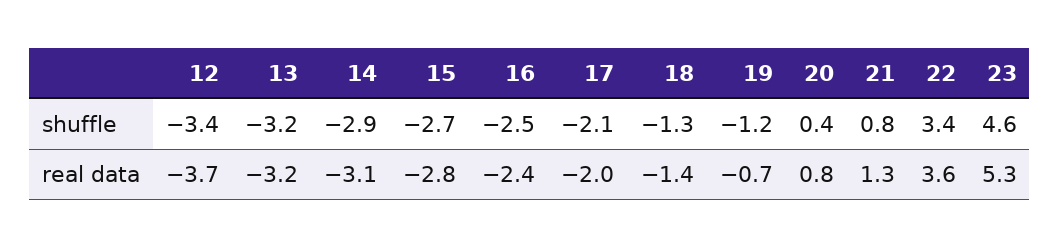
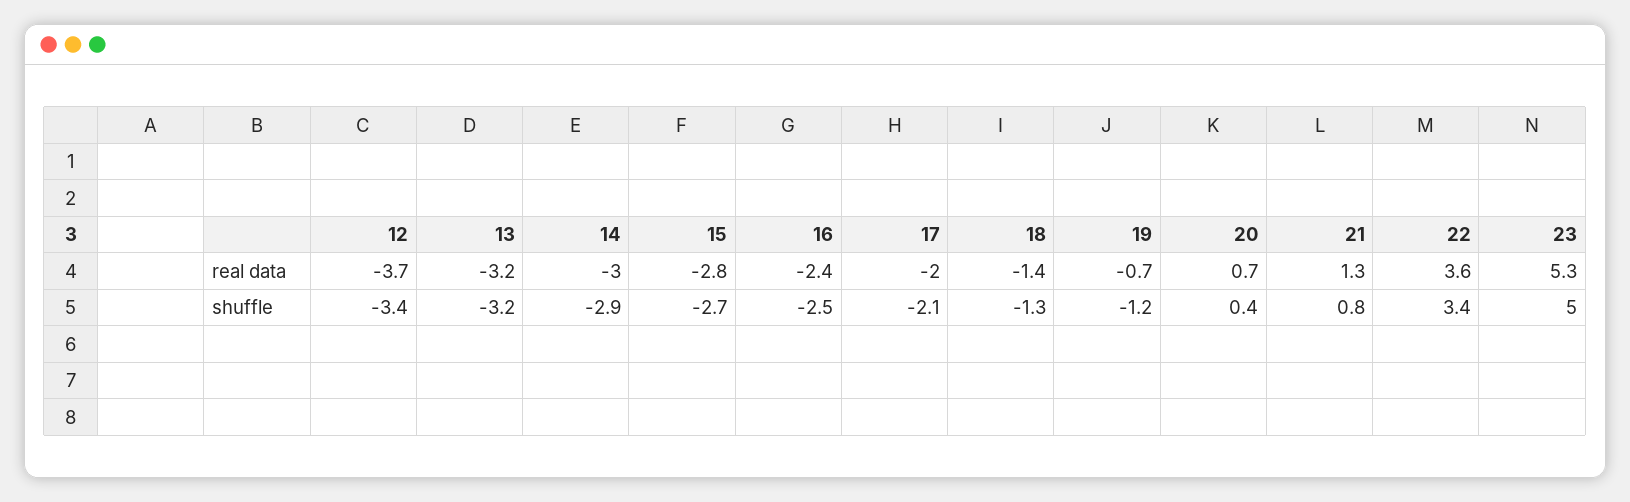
  {
    "12": {
      "shuffle": -3.4,
      "real data": -3.7
    },
    "13": {
      "shuffle": -3.2,
      "real data": -3.2
    },
    "14": {
      "shuffle": -2.9,
-     "real data": -3.1
+     "real data": -3
    },
    "15": {
      "shuffle": -2.7,
      "real data": -2.8
    },
    "16": {
      "shuffle": -2.5,
      "real data": -2.4
    },
    "17": {
      "shuffle": -2.1,
      "real data": -2
    },
    "18": {
      "shuffle": -1.3,
      "real data": -1.4
    },
    "19": {
      "shuffle": -1.2,
      "real data": -0.7
    },
    "20": {
      "shuffle": 0.4,
-     "real data": 0.8
+     "real data": 0.7
    },
    "21": {
      "shuffle": 0.8,
      "real data": 1.3
    },
    "22": {
      "shuffle": 3.4,
      "real data": 3.6
    },
    "23": {
-     "shuffle": 4.6,
+     "shuffle": 5,
      "real data": 5.3
    }
  }

